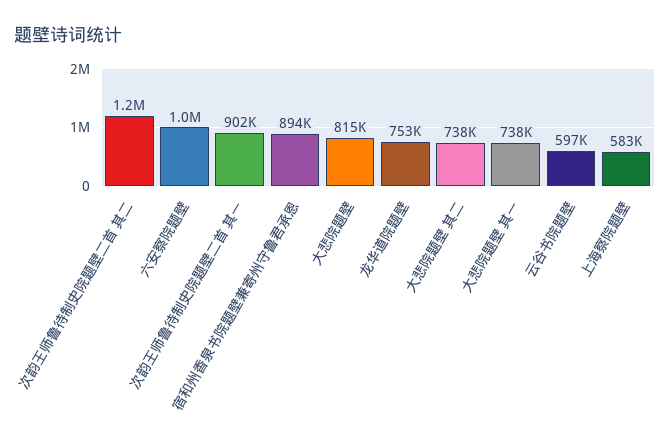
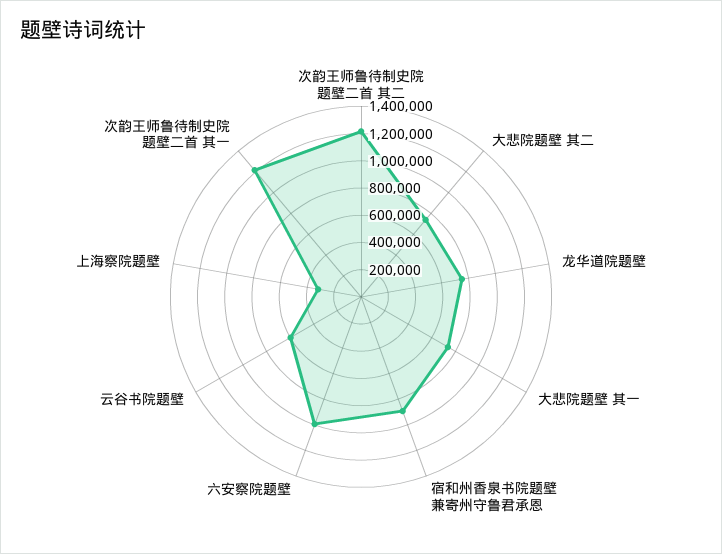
  {
    "次韵王师鲁待制史院题壁二首 其二": 1200000,
    "六安察院题壁": 1000000,
-   "次韵王师鲁待制史院题壁二首 其一": 902000,
+   "次韵王师鲁待制史院题壁二首 其一": 1200000,
    "宿和州香泉书院题壁兼寄州守鲁君承恩": 894000,
-   "大悲院题壁": 815000,
    "龙华道院题壁": 753000,
    "大悲院题壁 其二": 738000,
    "大悲院题壁 其一": 738000,
    "云谷书院题壁": 597000,
-   "上海察院题壁": 583000
+   "上海察院题壁": 300000
  }

